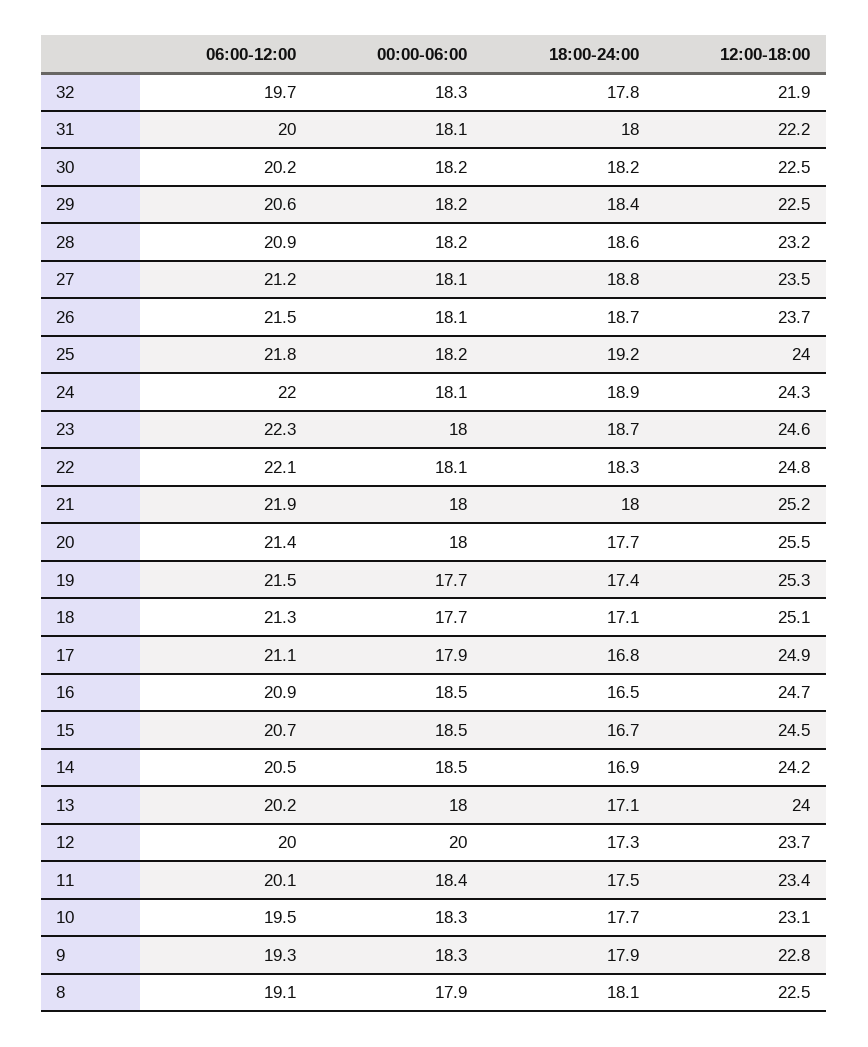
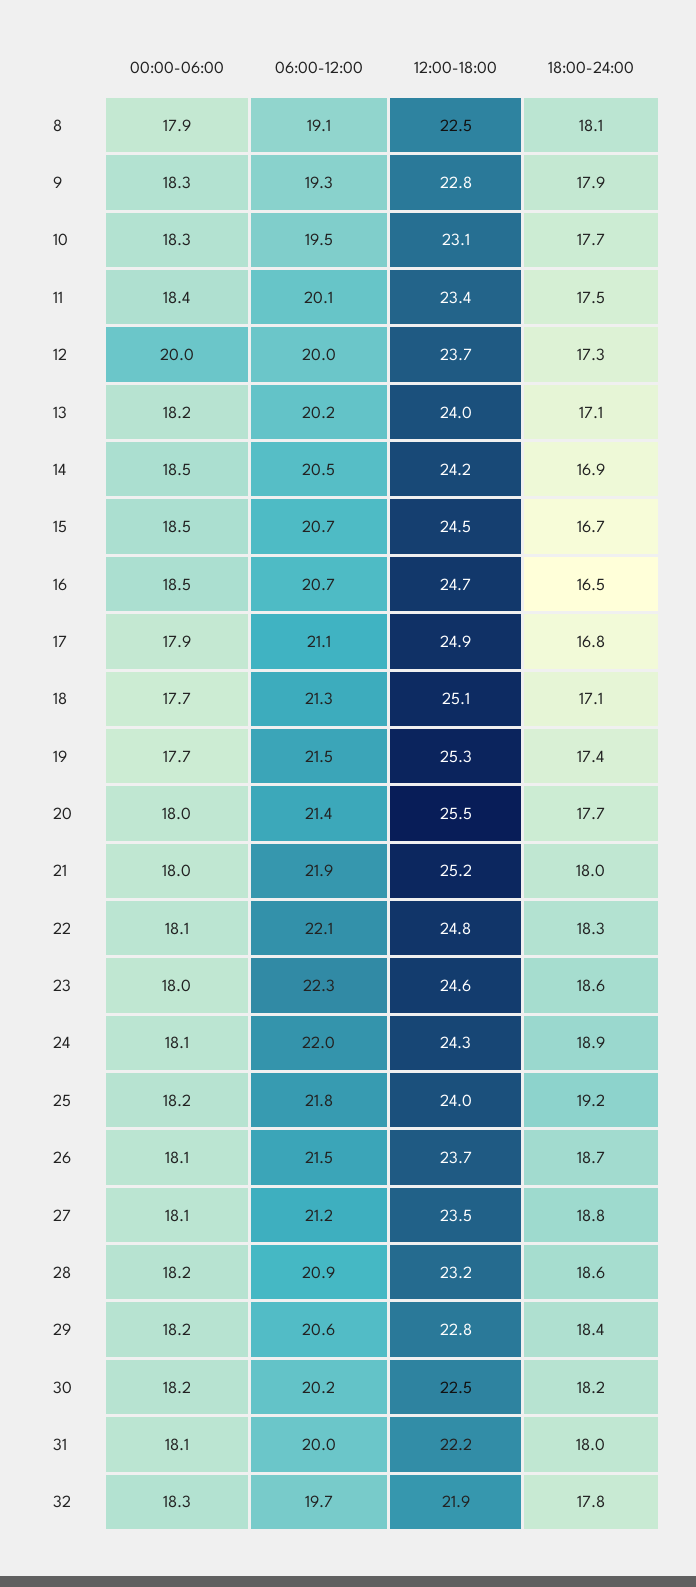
  {
    "06:00-12:00": {
      "32": 19.7,
      "31": 20,
      "30": 20.2,
      "29": 20.6,
      "28": 20.9,
      "27": 21.2,
      "26": 21.5,
      "25": 21.8,
      "24": 22,
      "23": 22.3,
      "22": 22.1,
      "21": 21.9,
      "20": 21.4,
      "19": 21.5,
      "18": 21.3,
      "17": 21.1,
-     "16": 20.9,
+     "16": 20.7,
      "15": 20.7,
      "14": 20.5,
      "13": 20.2,
      "12": 20,
      "11": 20.1,
      "10": 19.5,
      "9": 19.3,
      "8": 19.1
    },
    "00:00-06:00": {
      "32": 18.3,
      "31": 18.1,
      "30": 18.2,
      "29": 18.2,
      "28": 18.2,
      "27": 18.1,
      "26": 18.1,
      "25": 18.2,
      "24": 18.1,
      "23": 18,
      "22": 18.1,
      "21": 18,
      "20": 18,
      "19": 17.7,
      "18": 17.7,
      "17": 17.9,
      "16": 18.5,
      "15": 18.5,
      "14": 18.5,
-     "13": 18,
+     "13": 18.2,
      "12": 20,
      "11": 18.4,
      "10": 18.3,
      "9": 18.3,
      "8": 17.9
    },
    "18:00-24:00": {
      "32": 17.8,
      "31": 18,
      "30": 18.2,
      "29": 18.4,
      "28": 18.6,
      "27": 18.8,
      "26": 18.7,
      "25": 19.2,
      "24": 18.9,
-     "23": 18.7,
+     "23": 18.6,
      "22": 18.3,
      "21": 18,
      "20": 17.7,
      "19": 17.4,
      "18": 17.1,
      "17": 16.8,
      "16": 16.5,
      "15": 16.7,
      "14": 16.9,
      "13": 17.1,
      "12": 17.3,
      "11": 17.5,
      "10": 17.7,
      "9": 17.9,
      "8": 18.1
    },
    "12:00-18:00": {
      "32": 21.9,
      "31": 22.2,
      "30": 22.5,
-     "29": 22.5,
+     "29": 22.8,
      "28": 23.2,
      "27": 23.5,
      "26": 23.7,
      "25": 24,
      "24": 24.3,
      "23": 24.6,
      "22": 24.8,
      "21": 25.2,
      "20": 25.5,
      "19": 25.3,
      "18": 25.1,
      "17": 24.9,
      "16": 24.7,
      "15": 24.5,
      "14": 24.2,
      "13": 24,
      "12": 23.7,
      "11": 23.4,
      "10": 23.1,
      "9": 22.8,
      "8": 22.5
    }
  }

